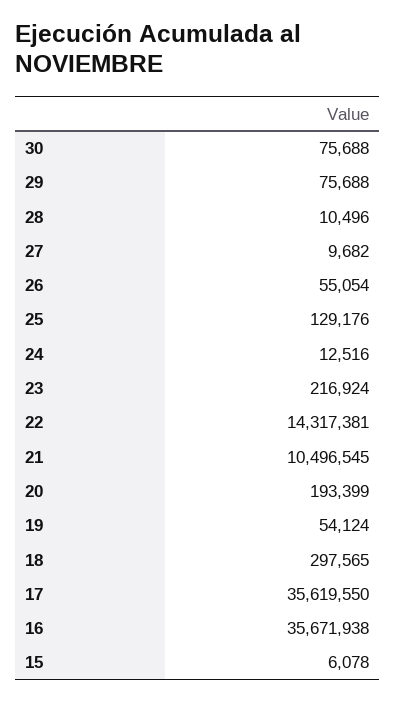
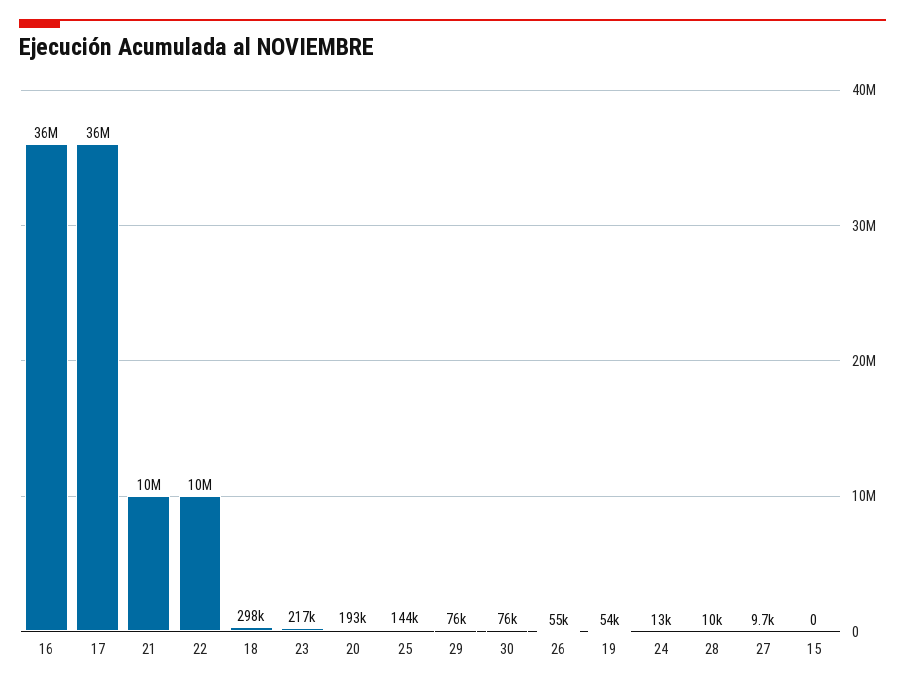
  {
    "30": 75688,
    "29": 75688,
    "28": 10496,
    "27": 9682,
    "26": 55054,
-   "25": 129176,
+   "25": 144000,
    "24": 12516,
    "23": 216924,
-   "22": 14317381,
+   "22": 10000000,
    "21": 10496545,
    "20": 193399,
    "19": 54124,
    "18": 297565,
    "17": 35619550,
    "16": 35671938,
-   "15": 6078
+   "15": 0
  }

